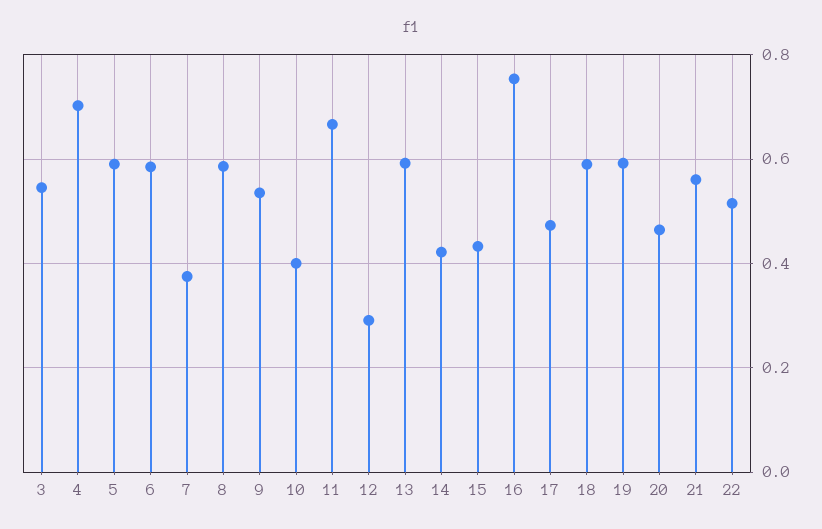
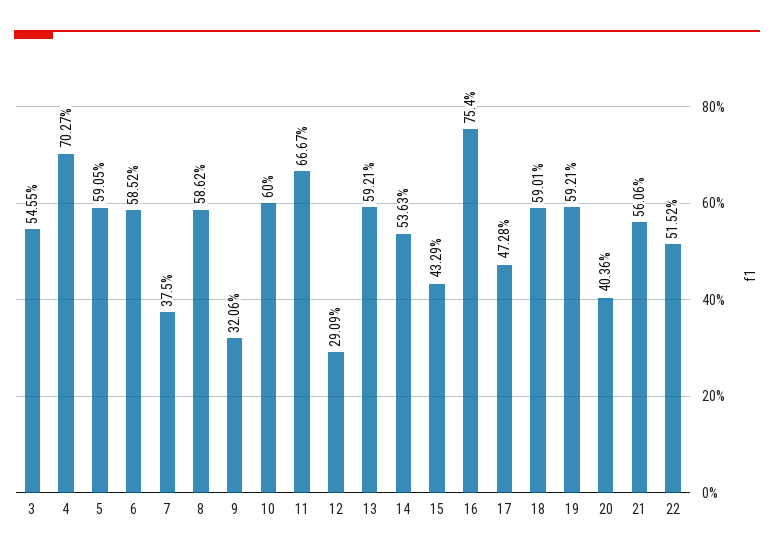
  {
    "3": 0.5455,
    "4": 0.7027,
    "5": 0.5905,
    "6": 0.5852,
    "7": 0.375,
    "8": 0.5862,
-   "9": 0.54,
+   "9": 0.3206,
-   "10": 0.4,
+   "10": 0.6,
    "11": 0.6667,
    "12": 0.2909,
    "13": 0.5921,
-   "14": 0.42,
+   "14": 0.5363,
    "15": 0.4329,
    "16": 0.754,
    "17": 0.4728,
    "18": 0.5901,
    "19": 0.5921,
-   "20": 0.46,
+   "20": 0.4036,
    "21": 0.5606,
    "22": 0.5152
  }

